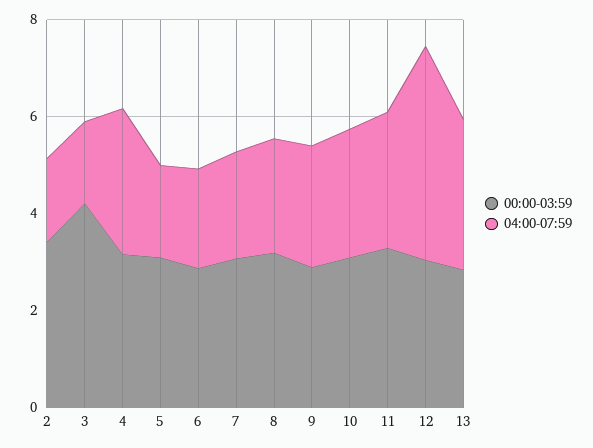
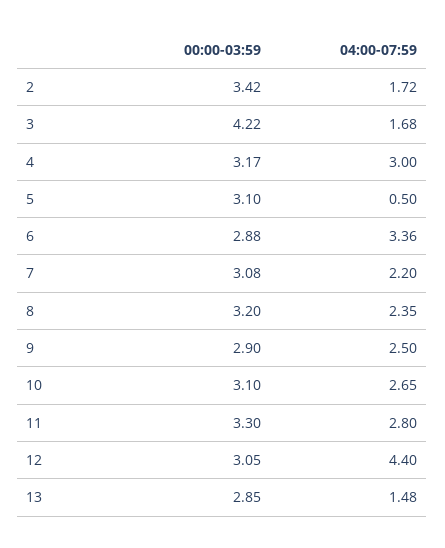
  {
    "00:00-03:59": {
      "2": 3.42,
      "3": 4.22,
      "4": 3.17,
      "5": 3.1,
      "6": 2.88,
      "7": 3.08,
      "8": 3.2,
      "9": 2.9,
      "10": 3.1,
      "11": 3.3,
      "12": 3.05,
      "13": 2.85
    },
    "04:00-07:59": {
      "2": 1.72,
      "3": 1.68,
      "4": 3,
-     "5": 2,
+     "5": 0.5,
-     "6": 2,
+     "6": 3.36,
      "7": 2.2,
      "8": 2.35,
      "9": 2.5,
      "10": 2.65,
      "11": 2.8,
      "12": 4.4,
-     "13": 3
+     "13": 1.48
    }
  }

